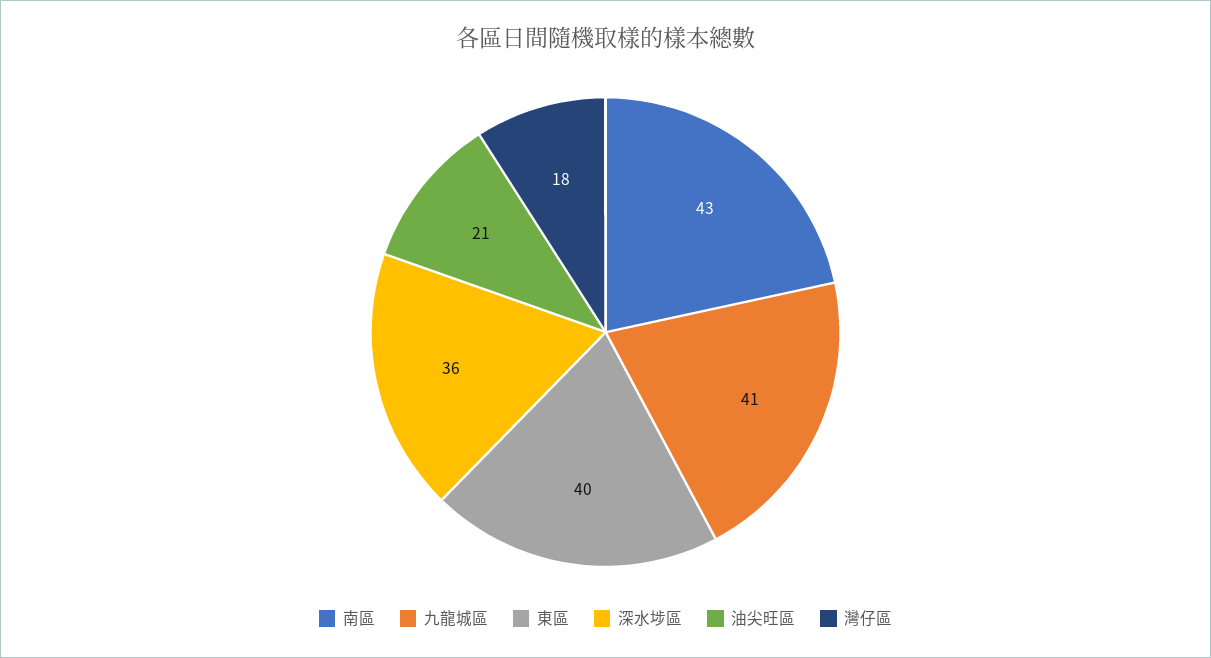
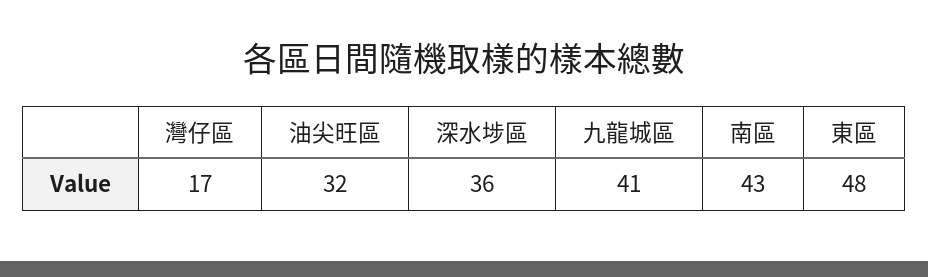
  {
    "南區": 43,
    "九龍城區": 41,
-   "東區": 40,
+   "東區": 48,
    "深水埗區": 36,
-   "油尖旺區": 21,
+   "油尖旺區": 32,
-   "灣仔區": 18
+   "灣仔區": 17
  }

